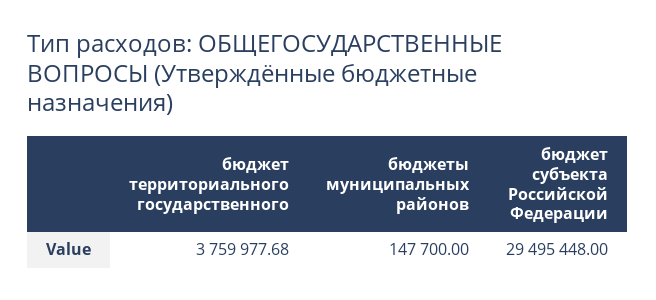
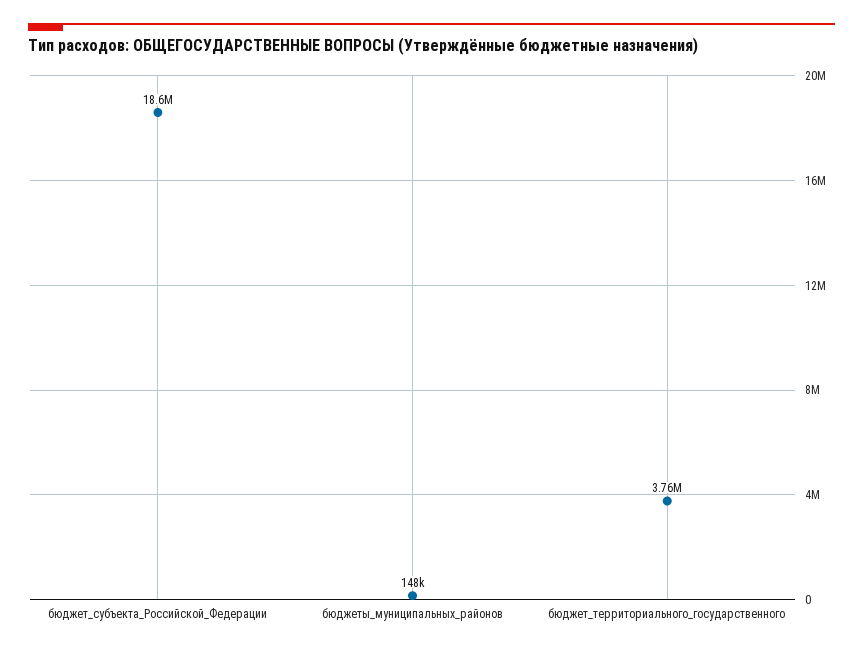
  {
    "бюджет территориального государственного": 3759977.68,
    "бюджеты муниципальных районов": 147700,
-   "бюджет субъекта Российской Федерации": 29495448
+   "бюджет субъекта Российской Федерации": 18600000
  }

